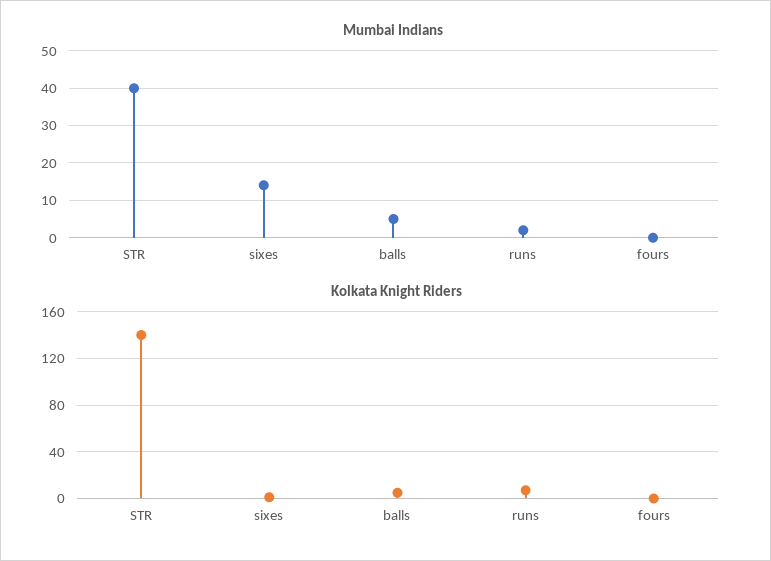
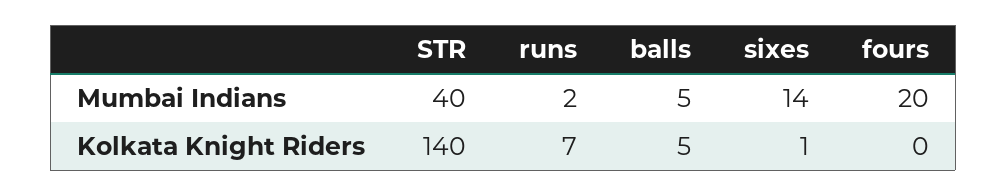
  {
    "Mumbai Indians": {
      "STR": 40,
      "sixes": 14,
      "balls": 5,
      "runs": 2,
-     "fours": 0
+     "fours": 20
    },
    "Kolkata Knight Riders": {
      "STR": 140,
      "sixes": 1,
      "balls": 5,
      "runs": 7,
      "fours": 0
    }
  }

